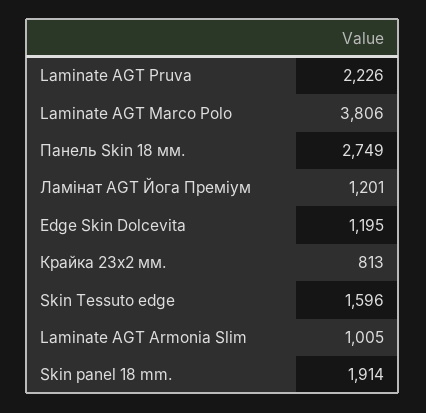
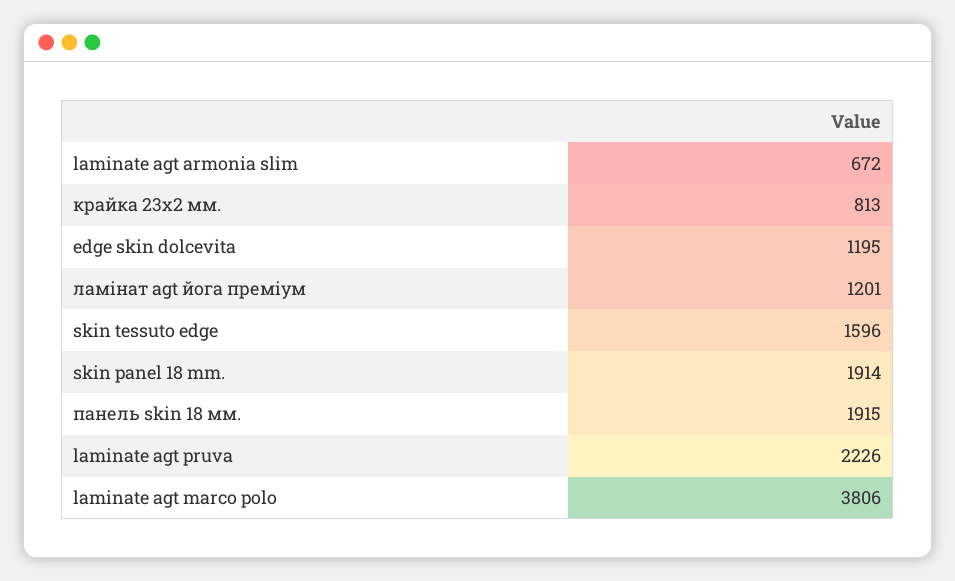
  {
    "Laminate AGT Pruva": 2226,
    "Laminate AGT Marco Polo": 3806,
-   "Панель Skin 18 мм.": 2749,
+   "Панель Skin 18 мм.": 1915,
    "Ламінат AGT Йога Преміум": 1201,
    "Edge Skin Dolcevita": 1195,
    "Крайка 23x2 мм.": 813,
    "Skin Tessuto edge": 1596,
-   "Laminate AGT Armonia Slim": 1005,
+   "Laminate AGT Armonia Slim": 672,
    "Skin panel 18 mm.": 1914
  }

